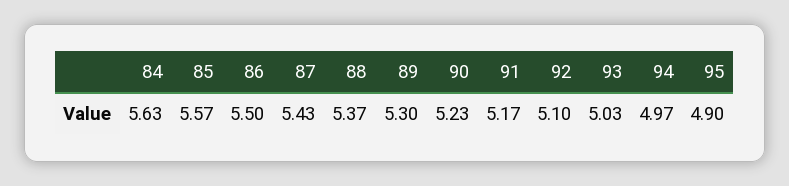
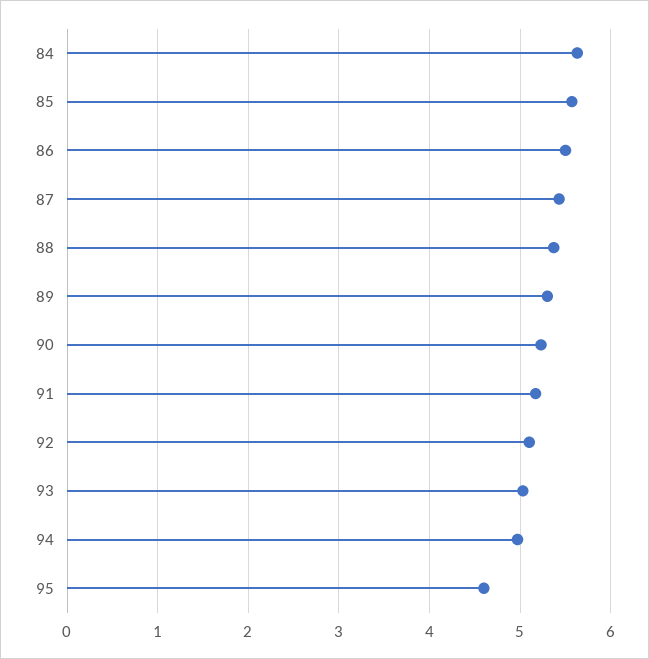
  {
    "84": 5.63,
    "85": 5.57,
    "86": 5.5,
    "87": 5.43,
    "88": 5.37,
    "89": 5.3,
    "90": 5.23,
    "91": 5.17,
    "92": 5.1,
    "93": 5.03,
    "94": 4.97,
-   "95": 4.9
+   "95": 4.6
  }

